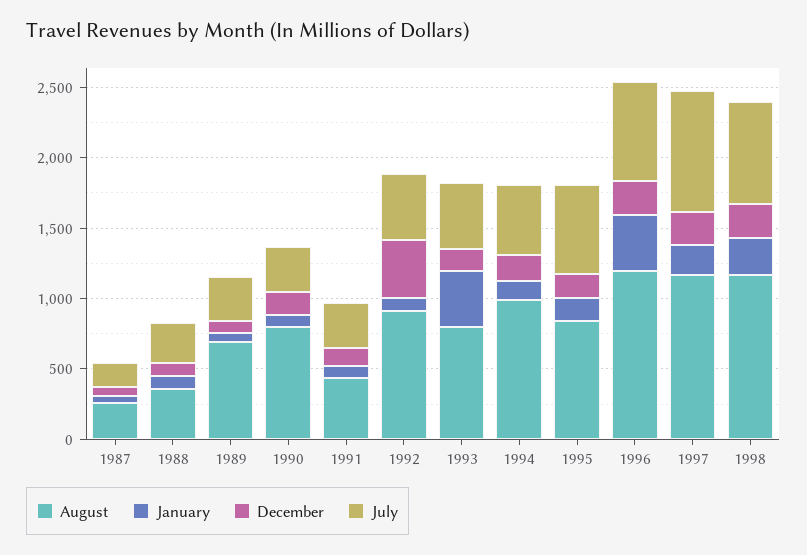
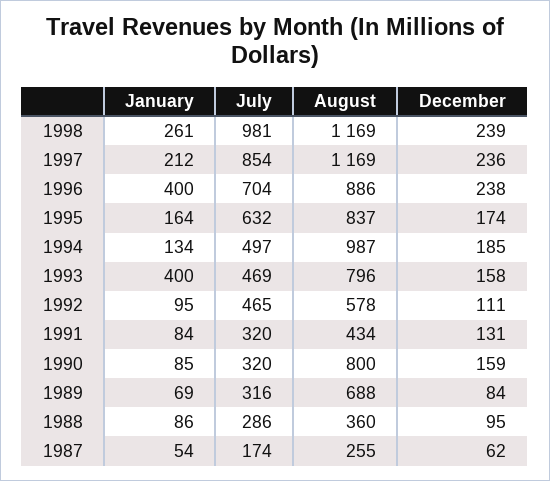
  {
    "August": {
      "1987": 255,
      "1988": 360,
      "1989": 688,
      "1990": 800,
      "1991": 434,
-     "1992": 900,
+     "1992": 578,
      "1993": 796,
      "1994": 987,
      "1995": 837,
-     "1996": 1200,
+     "1996": 886,
      "1997": 1169,
      "1998": 1169
    },
    "January": {
      "1987": 54,
      "1988": 86,
      "1989": 69,
      "1990": 85,
      "1991": 84,
      "1992": 95,
      "1993": 400,
      "1994": 134,
      "1995": 164,
      "1996": 400,
      "1997": 212,
      "1998": 261
    },
    "December": {
      "1987": 62,
      "1988": 95,
      "1989": 84,
      "1990": 159,
      "1991": 131,
-     "1992": 400,
+     "1992": 111,
      "1993": 158,
      "1994": 185,
      "1995": 174,
      "1996": 238,
      "1997": 236,
      "1998": 239
    },
    "July": {
      "1987": 174,
      "1988": 286,
      "1989": 316,
      "1990": 320,
      "1991": 320,
      "1992": 465,
      "1993": 469,
      "1994": 497,
      "1995": 632,
      "1996": 704,
      "1997": 854,
-     "1998": 700
+     "1998": 981
    }
  }

